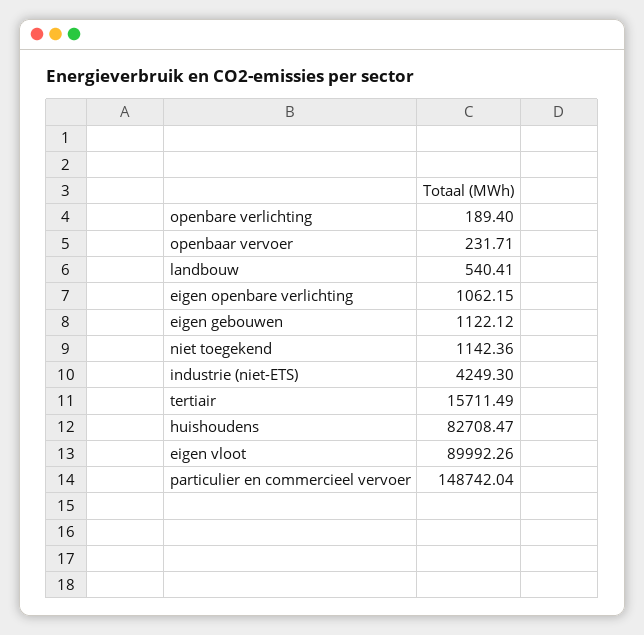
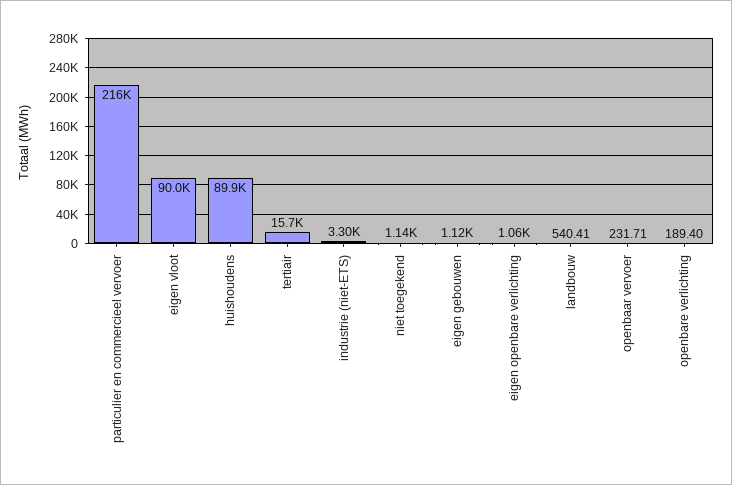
  {
    "openbare verlichting": 189.4,
    "openbaar vervoer": 231.71,
    "landbouw": 540.41,
    "eigen openbare verlichting": 1062.15,
    "eigen gebouwen": 1122.12,
    "niet toegekend": 1142.36,
-   "industrie (niet-ETS)": 4249.3,
+   "industrie (niet-ETS)": 3300,
    "tertiair": 15711.49,
-   "huishoudens": 82708.47,
+   "huishoudens": 89900,
    "eigen vloot": 89992.26,
-   "particulier en commercieel vervoer": 148742.04
+   "particulier en commercieel vervoer": 216000
  }

